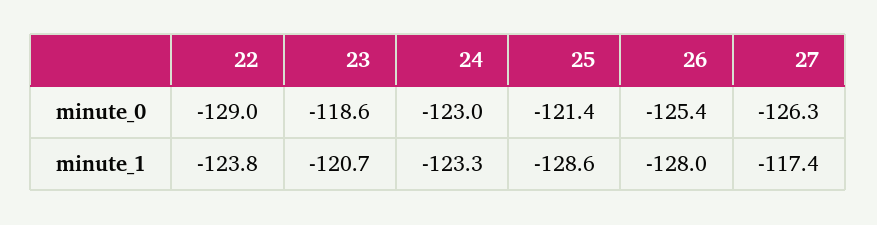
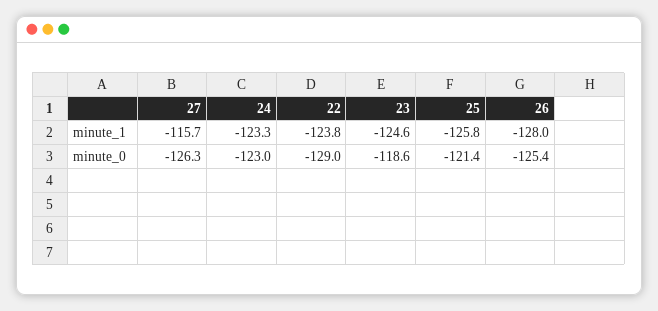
  {
    "22": {
      "minute_0": -129,
      "minute_1": -123.8
    },
    "23": {
      "minute_0": -118.6,
-     "minute_1": -120.7
+     "minute_1": -124.6
    },
    "24": {
      "minute_0": -123,
      "minute_1": -123.3
    },
    "25": {
      "minute_0": -121.4,
-     "minute_1": -128.6
+     "minute_1": -125.8
    },
    "26": {
      "minute_0": -125.4,
      "minute_1": -128
    },
    "27": {
      "minute_0": -126.3,
-     "minute_1": -117.4
+     "minute_1": -115.7
    }
  }

